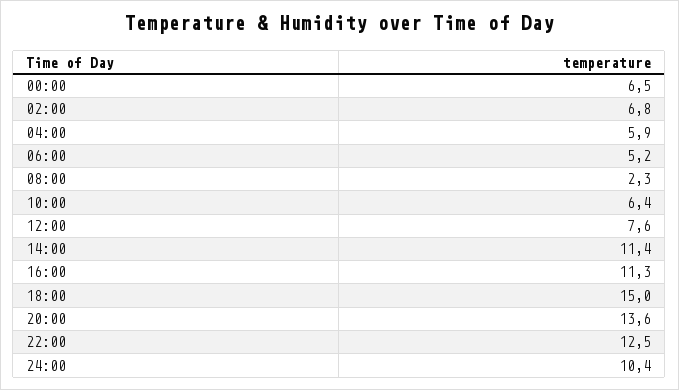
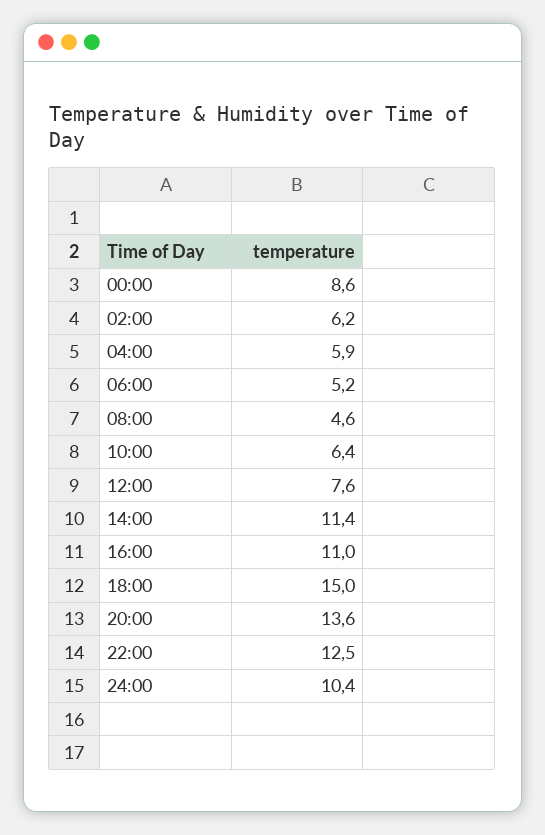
  {
-   "00:00": 6.5,
+   "00:00": 8.6,
-   "02:00": 6.8,
+   "02:00": 6.2,
    "04:00": 5.9,
    "06:00": 5.2,
-   "08:00": 2.3,
+   "08:00": 4.6,
    "10:00": 6.4,
    "12:00": 7.6,
    "14:00": 11.4,
-   "16:00": 11.3,
+   "16:00": 11,
    "18:00": 15,
    "20:00": 13.6,
    "22:00": 12.5,
    "24:00": 10.4
  }

